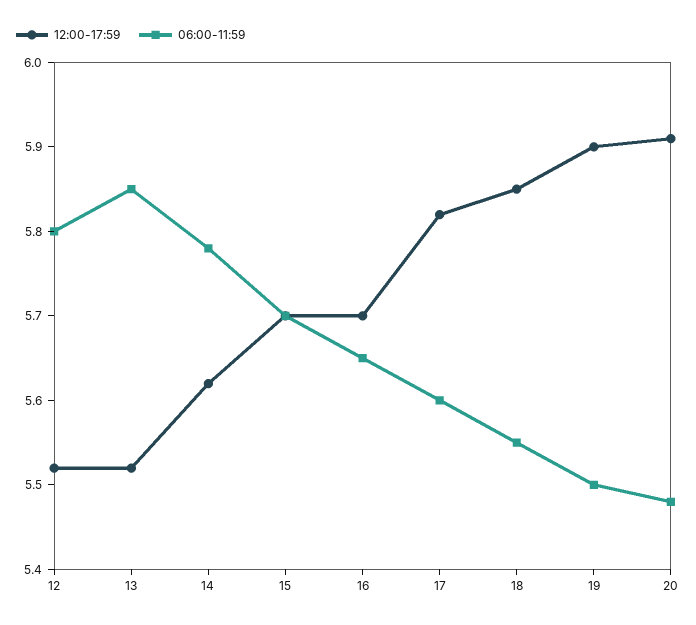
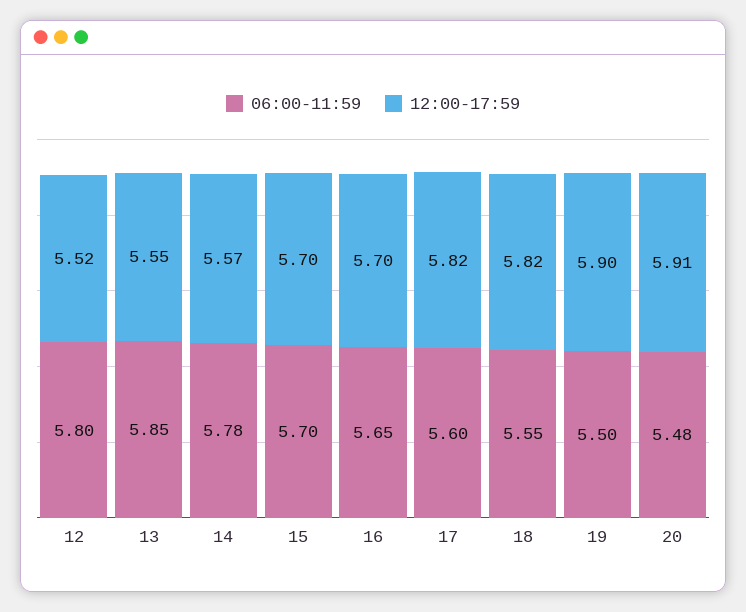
  {
    "12:00-17:59": {
      "12": 5.52,
-     "13": 5.52,
+     "13": 5.55,
-     "14": 5.62,
+     "14": 5.57,
      "15": 5.7,
      "16": 5.7,
      "17": 5.82,
-     "18": 5.85,
+     "18": 5.82,
      "19": 5.9,
      "20": 5.91
    },
    "06:00-11:59": {
      "12": 5.8,
      "13": 5.85,
      "14": 5.78,
      "15": 5.7,
      "16": 5.65,
      "17": 5.6,
      "18": 5.55,
      "19": 5.5,
      "20": 5.48
    }
  }

